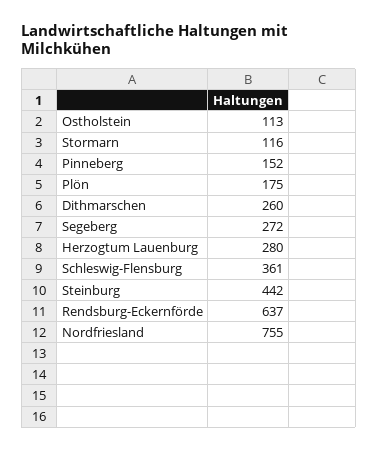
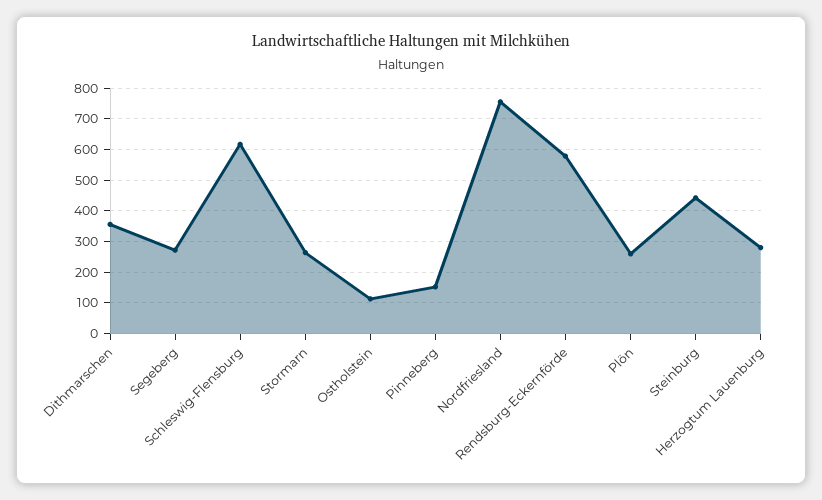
  {
    "Ostholstein": 113,
-   "Stormarn": 116,
+   "Stormarn": 260,
    "Pinneberg": 152,
-   "Plön": 175,
+   "Plön": 260,
-   "Dithmarschen": 260,
+   "Dithmarschen": 360,
    "Segeberg": 272,
    "Herzogtum Lauenburg": 280,
-   "Schleswig-Flensburg": 361,
+   "Schleswig-Flensburg": 620,
    "Steinburg": 442,
-   "Rendsburg-Eckernförde": 637,
+   "Rendsburg-Eckernförde": 580,
    "Nordfriesland": 755
  }

